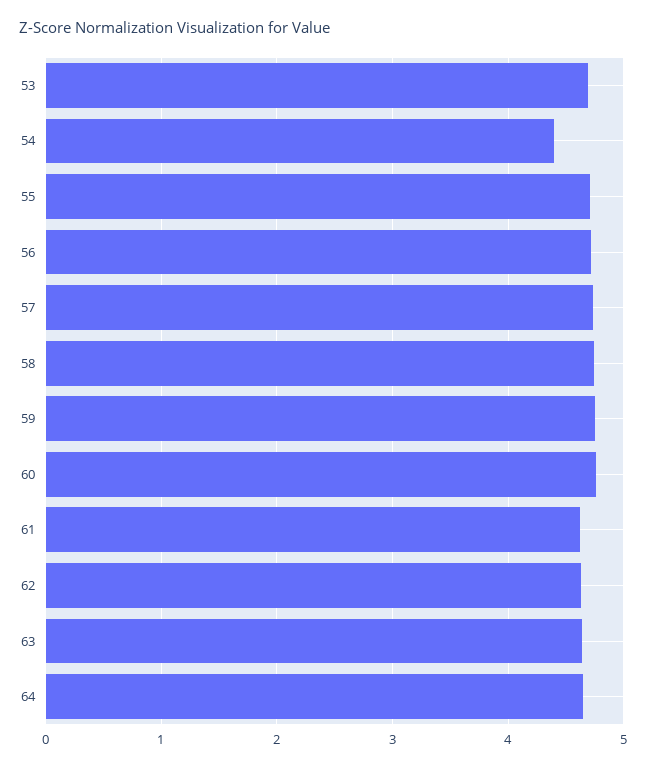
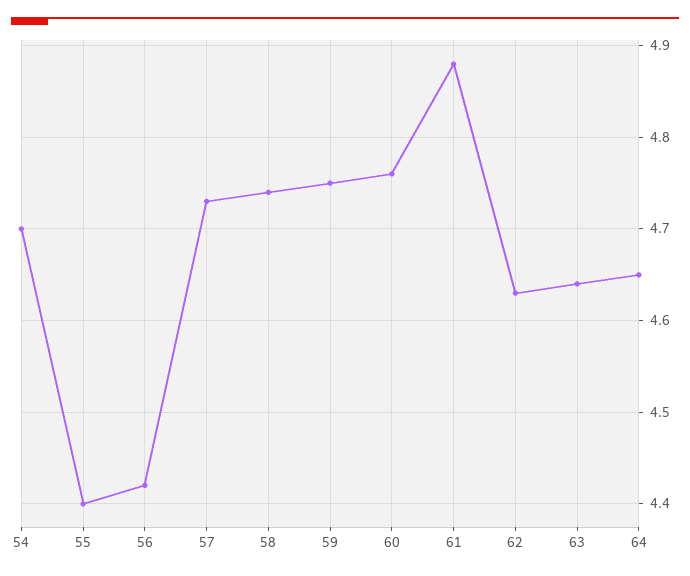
  {
-   "53": 4.7,
-   "54": 4.4,
+   "54": 4.7,
-   "55": 4.7,
+   "55": 4.4,
-   "56": 4.7,
+   "56": 4.42,
    "57": 4.73,
    "58": 4.74,
    "59": 4.75,
    "60": 4.76,
-   "61": 4.6,
+   "61": 4.88,
    "62": 4.63,
    "63": 4.64,
    "64": 4.65
  }

